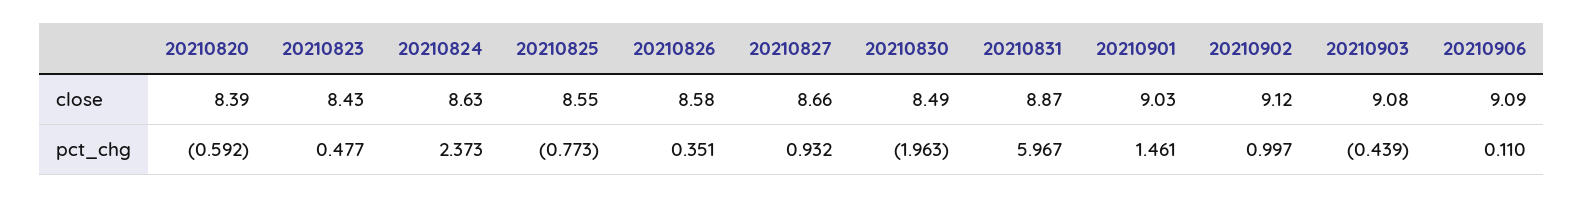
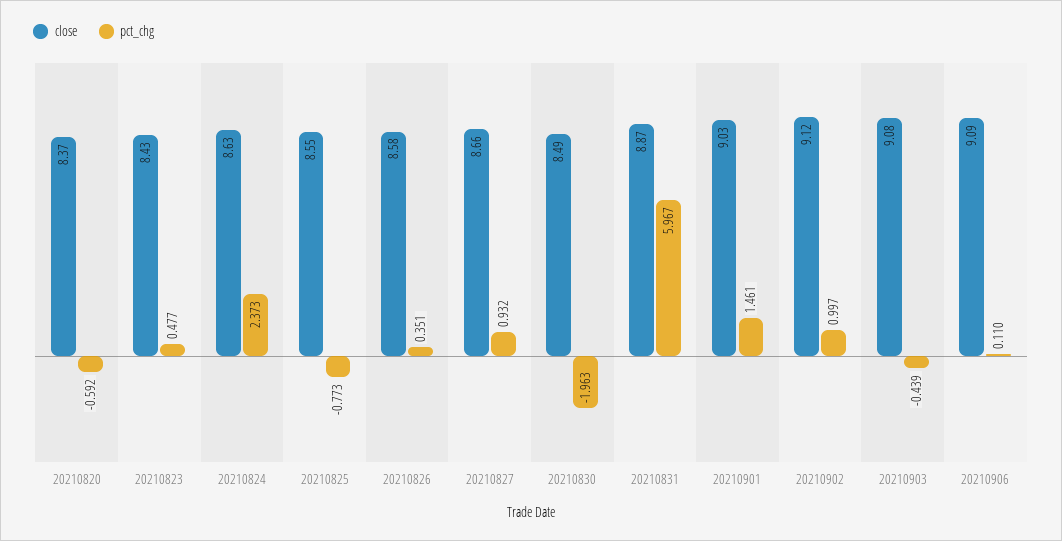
  {
    "close": {
-     "20210820": 8.39,
+     "20210820": 8.37,
      "20210823": 8.43,
      "20210824": 8.63,
      "20210825": 8.55,
      "20210826": 8.58,
      "20210827": 8.66,
      "20210830": 8.49,
      "20210831": 8.87,
      "20210901": 9.03,
      "20210902": 9.12,
      "20210903": 9.08,
      "20210906": 9.09
    },
    "pct_chg": {
      "20210820": -0.592,
      "20210823": 0.477,
      "20210824": 2.373,
      "20210825": -0.773,
      "20210826": 0.351,
      "20210827": 0.932,
      "20210830": -1.963,
      "20210831": 5.967,
      "20210901": 1.461,
      "20210902": 0.997,
      "20210903": -0.439,
      "20210906": 0.11
    }
  }

